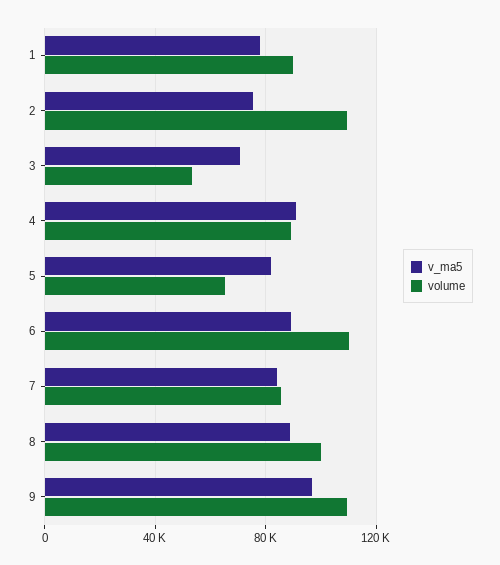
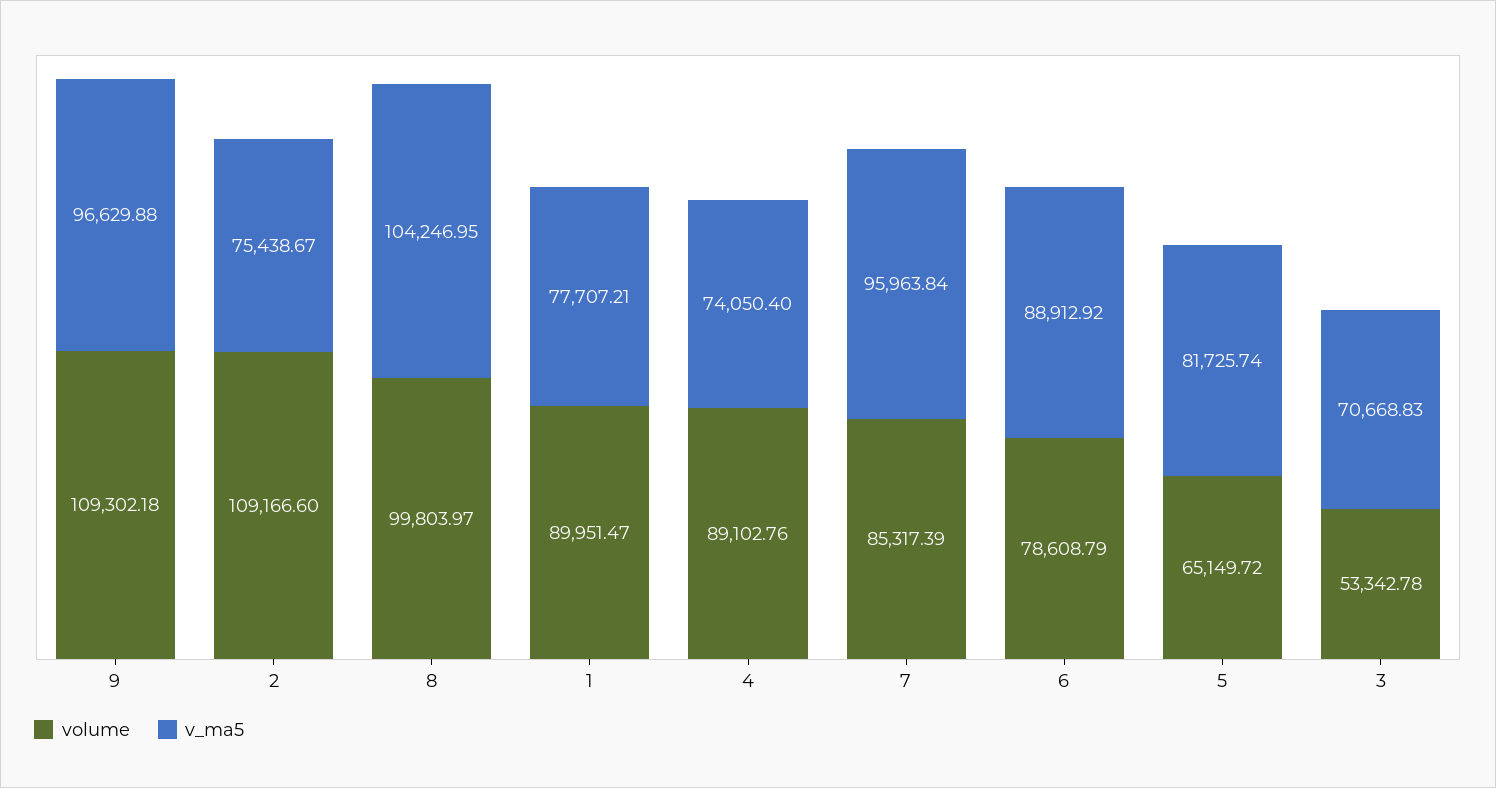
  {
    "v_ma5": {
      "1": 77707.21,
      "2": 75438.67,
      "3": 70668.83,
-     "4": 90000,
+     "4": 74050.4,
      "5": 81725.74,
      "6": 88912.92,
-     "7": 85000,
+     "7": 95963.84,
-     "8": 90000,
+     "8": 104246.95,
      "9": 96629.88
    },
    "volume": {
      "1": 89951.47,
      "2": 109166.6,
      "3": 53342.78,
      "4": 89102.76,
      "5": 65149.72,
-     "6": 110000,
+     "6": 78608.79,
      "7": 85317.39,
      "8": 99803.97,
      "9": 109302.18
    }
  }

